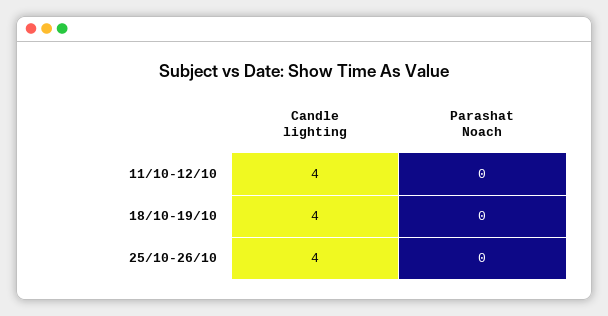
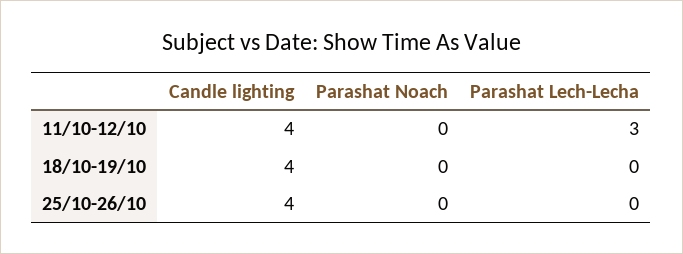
  {
    "Candle lighting": {
      "11/10-12/10": 4,
      "18/10-19/10": 4,
      "25/10-26/10": 4
    },
    "Parashat Noach": {
      "11/10-12/10": 0,
      "18/10-19/10": 0,
      "25/10-26/10": 0
-   }
+   },
+   "Parashat Lech-Lecha": {
+     "11/10-12/10": 3,
+     "18/10-19/10": 0,
+     "25/10-26/10": 0
+   }
  }

